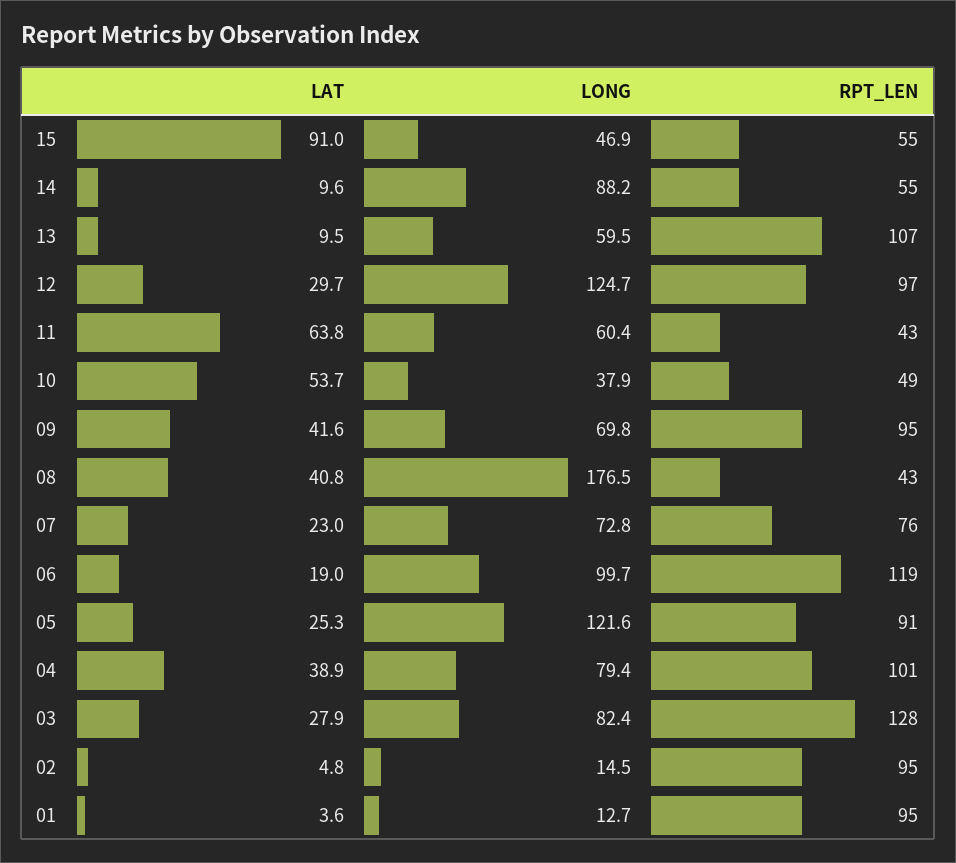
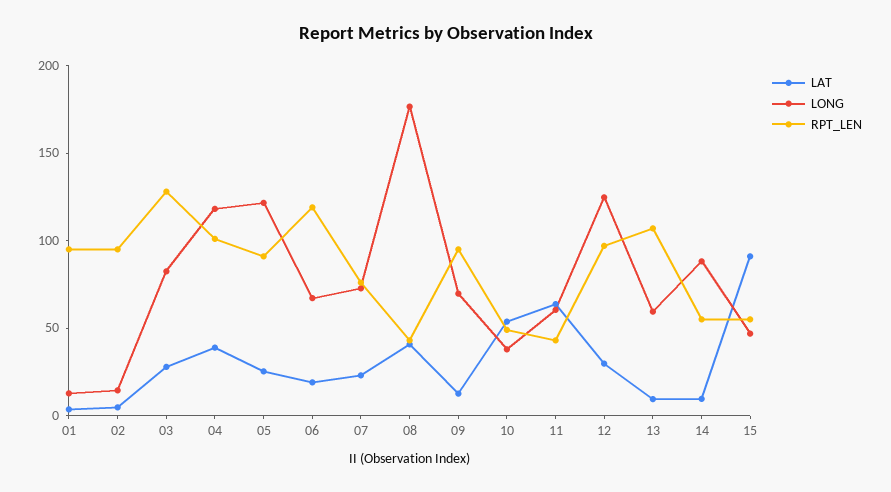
  {
    "LAT": {
      "15": 91,
      "14": 9.6,
      "13": 9.5,
      "12": 29.7,
      "11": 63.8,
      "10": 53.7,
-     "09": 41.6,
+     "09": 10,
      "08": 40.8,
      "07": 23,
      "06": 19,
      "05": 25.3,
      "04": 38.9,
      "03": 27.9,
      "02": 4.8,
      "01": 3.6
    },
    "LONG": {
      "15": 46.9,
      "14": 88.2,
      "13": 59.5,
      "12": 124.7,
      "11": 60.4,
      "10": 37.9,
      "09": 69.8,
      "08": 176.5,
      "07": 72.8,
-     "06": 99.7,
+     "06": 70,
      "05": 121.6,
-     "04": 79.4,
+     "04": 120,
      "03": 82.4,
      "02": 14.5,
      "01": 12.7
    },
    "RPT_LEN": {
      "15": 55,
      "14": 55,
      "13": 107,
      "12": 97,
      "11": 43,
      "10": 49,
      "09": 95,
      "08": 43,
      "07": 76,
      "06": 119,
      "05": 91,
      "04": 101,
      "03": 128,
      "02": 95,
      "01": 95
    }
  }

